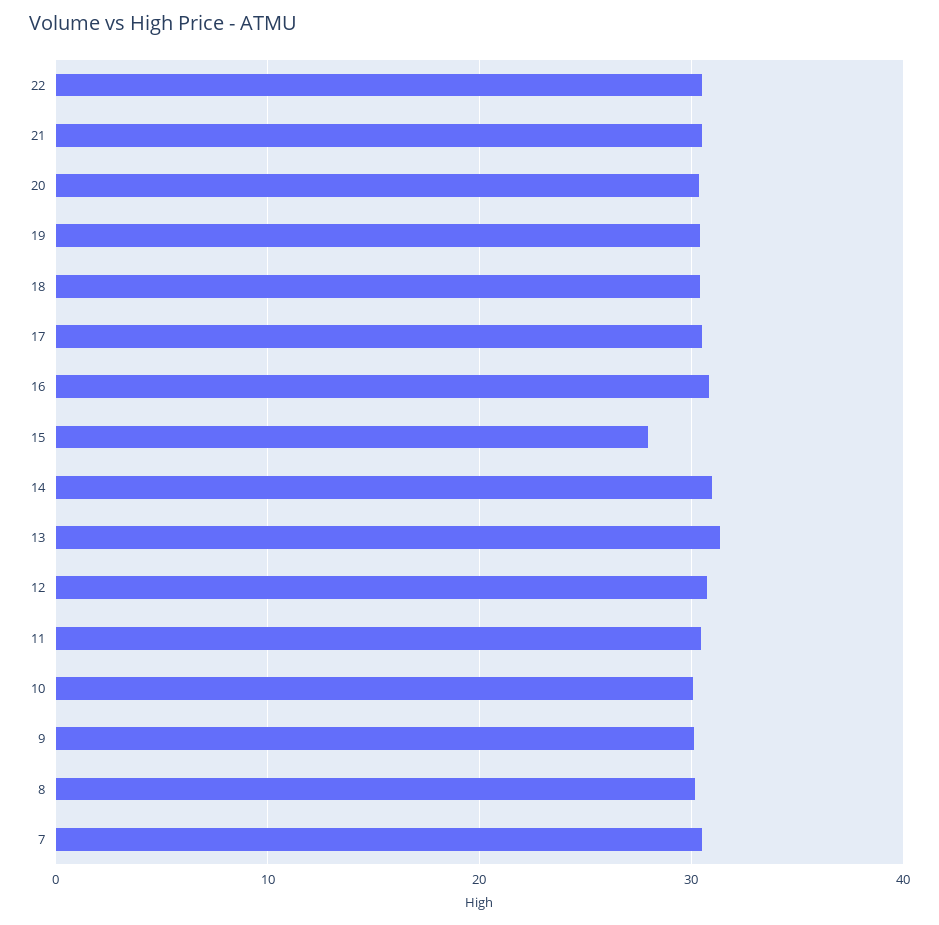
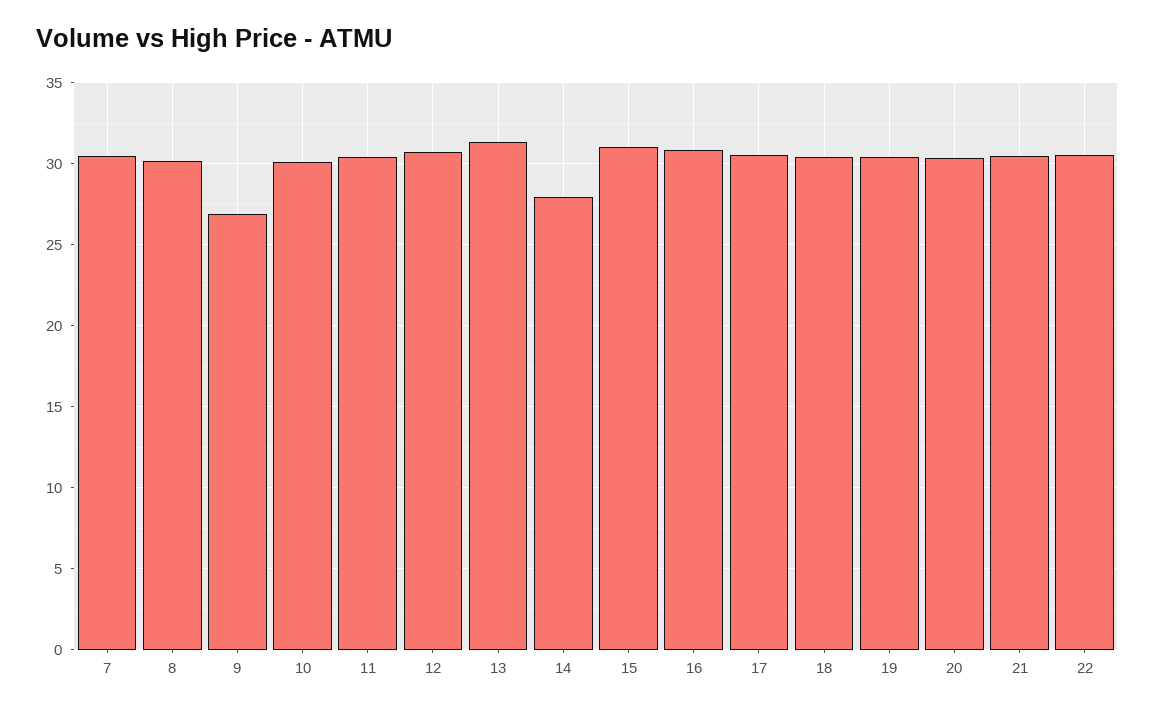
  {
    "22": 30.5,
    "21": 30.5,
    "20": 30.5,
    "19": 30.5,
    "18": 30.5,
    "17": 30.5,
    "16": 31,
-   "15": 28,
+   "15": 31,
-   "14": 31,
+   "14": 28,
    "13": 31.5,
    "12": 30.5,
    "11": 30.5,
    "10": 30,
-   "9": 30,
+   "9": 27,
    "8": 30,
    "7": 30.5
  }

